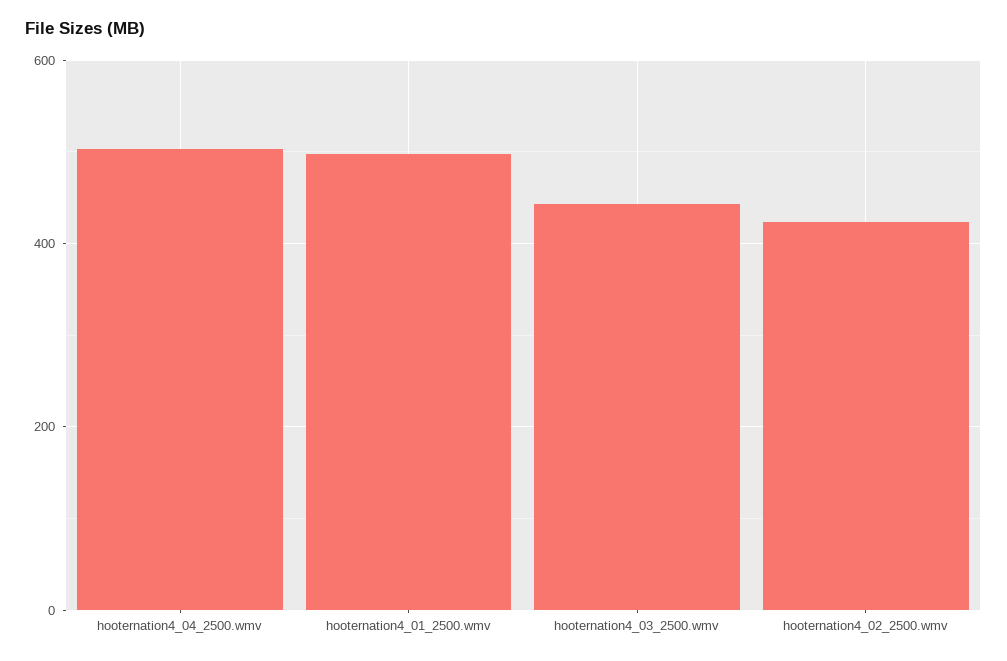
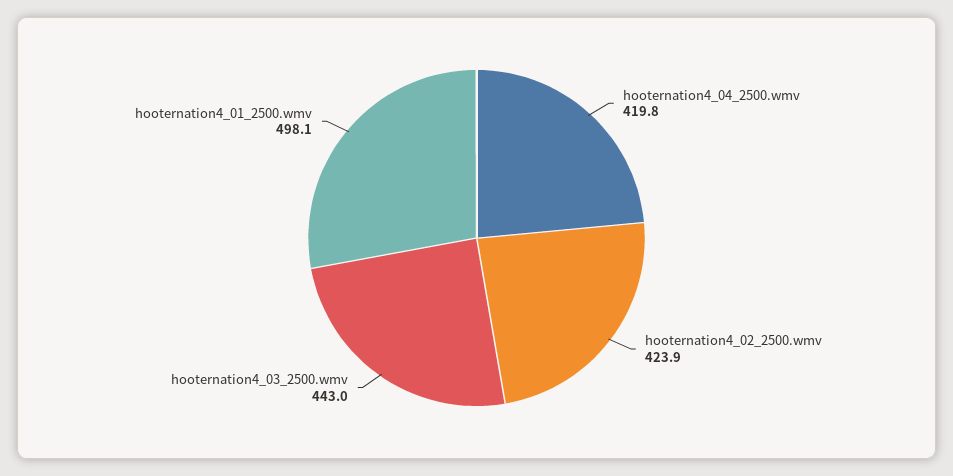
  {
-   "hooternation4_04_2500.wmv": 500,
+   "hooternation4_04_2500.wmv": 419.8,
    "hooternation4_01_2500.wmv": 498.1,
    "hooternation4_03_2500.wmv": 443,
    "hooternation4_02_2500.wmv": 423.9
  }

